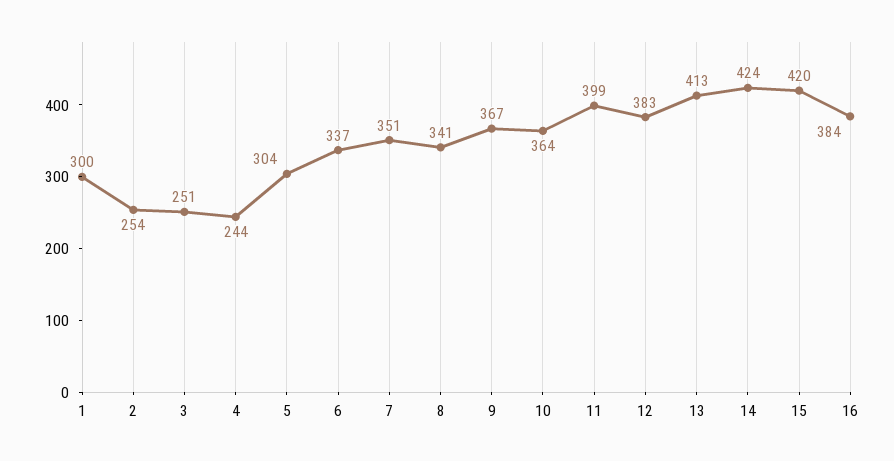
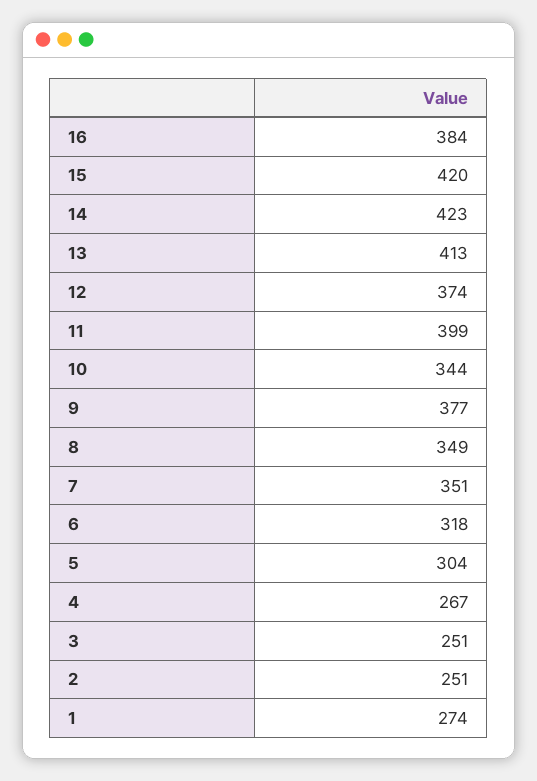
  {
-   "1": 300,
+   "1": 274,
-   "2": 254,
+   "2": 251,
    "3": 251,
-   "4": 244,
+   "4": 267,
    "5": 304,
-   "6": 337,
+   "6": 318,
    "7": 351,
-   "8": 341,
+   "8": 349,
-   "9": 367,
+   "9": 377,
-   "10": 364,
+   "10": 344,
    "11": 399,
-   "12": 383,
+   "12": 374,
    "13": 413,
-   "14": 424,
+   "14": 423,
    "15": 420,
    "16": 384
  }

